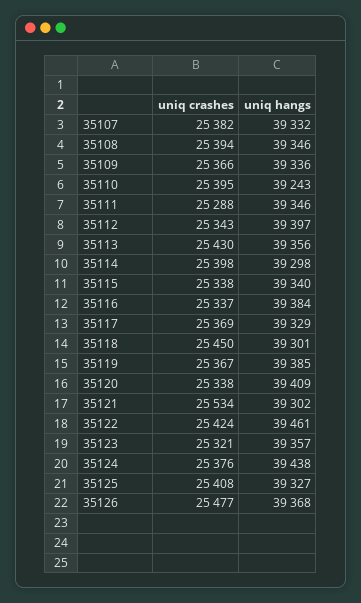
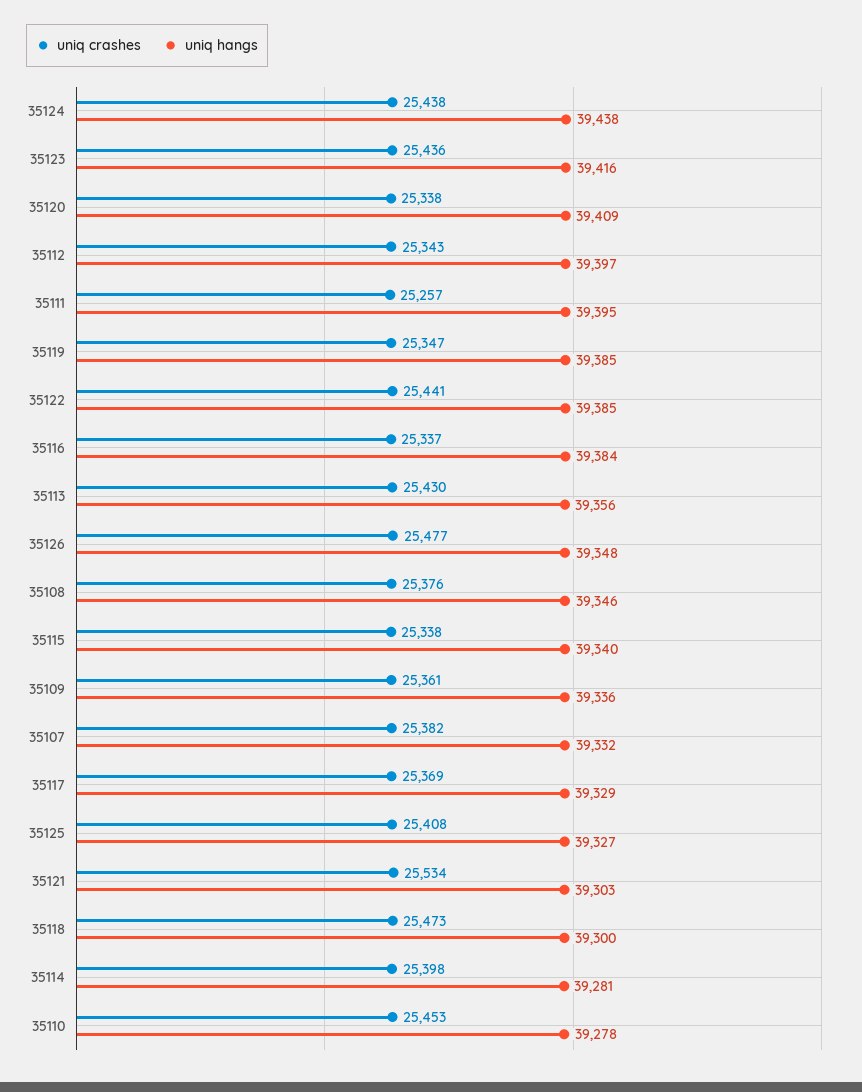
  {
    "uniq crashes": {
      "35107": 25382,
-     "35108": 25394,
+     "35108": 25376,
-     "35109": 25366,
+     "35109": 25361,
-     "35110": 25395,
+     "35110": 25453,
-     "35111": 25288,
+     "35111": 25257,
      "35112": 25343,
      "35113": 25430,
      "35114": 25398,
      "35115": 25338,
      "35116": 25337,
      "35117": 25369,
-     "35118": 25450,
+     "35118": 25473,
-     "35119": 25367,
+     "35119": 25347,
      "35120": 25338,
      "35121": 25534,
-     "35122": 25424,
+     "35122": 25441,
-     "35123": 25321,
+     "35123": 25436,
-     "35124": 25376,
+     "35124": 25438,
      "35125": 25408,
      "35126": 25477
    },
    "uniq hangs": {
      "35107": 39332,
      "35108": 39346,
      "35109": 39336,
-     "35110": 39243,
+     "35110": 39278,
-     "35111": 39346,
+     "35111": 39395,
      "35112": 39397,
      "35113": 39356,
-     "35114": 39298,
+     "35114": 39281,
      "35115": 39340,
      "35116": 39384,
      "35117": 39329,
-     "35118": 39301,
+     "35118": 39300,
      "35119": 39385,
      "35120": 39409,
-     "35121": 39302,
+     "35121": 39303,
-     "35122": 39461,
+     "35122": 39385,
-     "35123": 39357,
+     "35123": 39416,
      "35124": 39438,
      "35125": 39327,
-     "35126": 39368
+     "35126": 39348
    }
  }

